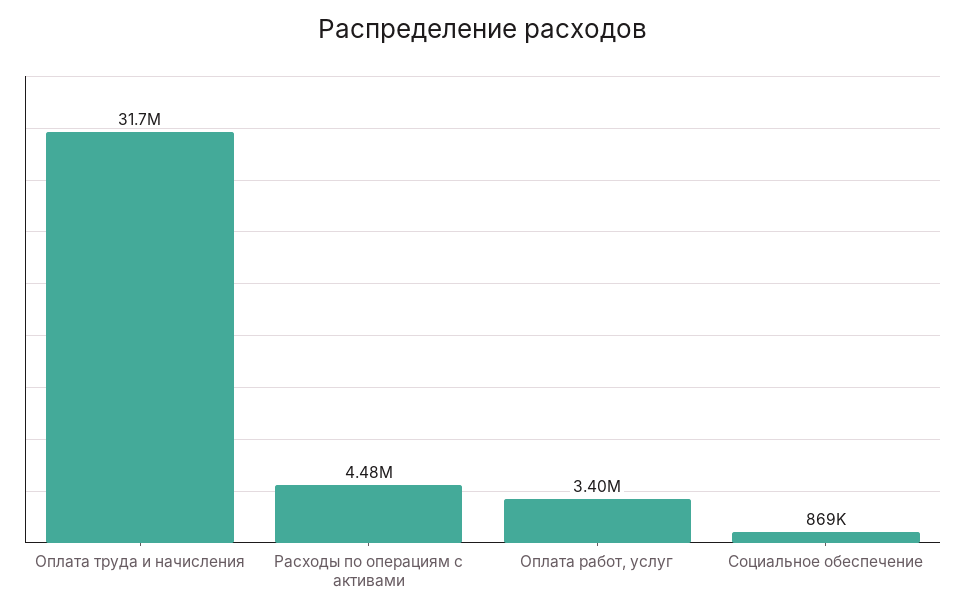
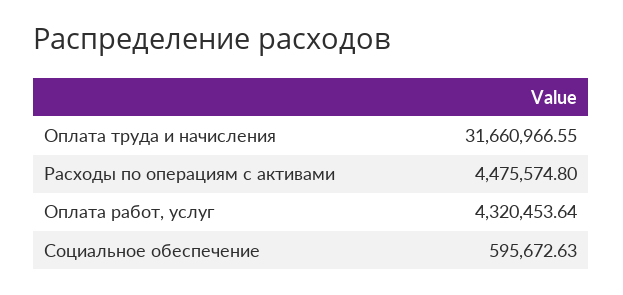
  {
    "Оплата труда и начисления": 31660966.55,
    "Расходы по операциям с активами": 4475574.8,
-   "Оплата работ, услуг": 3400000,
+   "Оплата работ, услуг": 4320453.64,
-   "Социальное обеспечение": 869000
+   "Социальное обеспечение": 595672.63
  }

